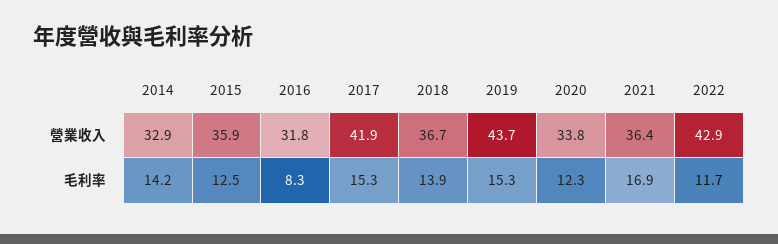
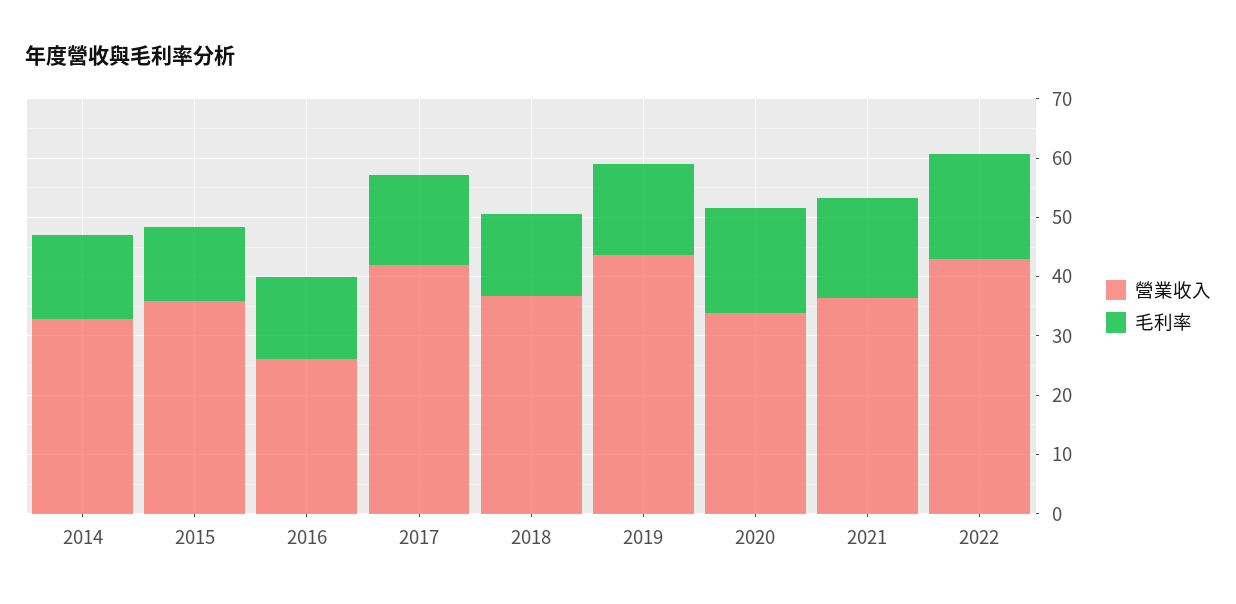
  {
    "營業收入": {
      "2014": 32.9,
      "2015": 35.9,
-     "2016": 31.8,
+     "2016": 26,
      "2017": 41.9,
      "2018": 36.7,
      "2019": 43.7,
      "2020": 33.8,
      "2021": 36.4,
      "2022": 42.9
    },
    "毛利率": {
      "2014": 14.2,
      "2015": 12.5,
-     "2016": 8.3,
+     "2016": 14,
      "2017": 15.3,
      "2018": 13.9,
      "2019": 15.3,
-     "2020": 12.3,
+     "2020": 18,
      "2021": 16.9,
-     "2022": 11.7
+     "2022": 18
    }
  }

